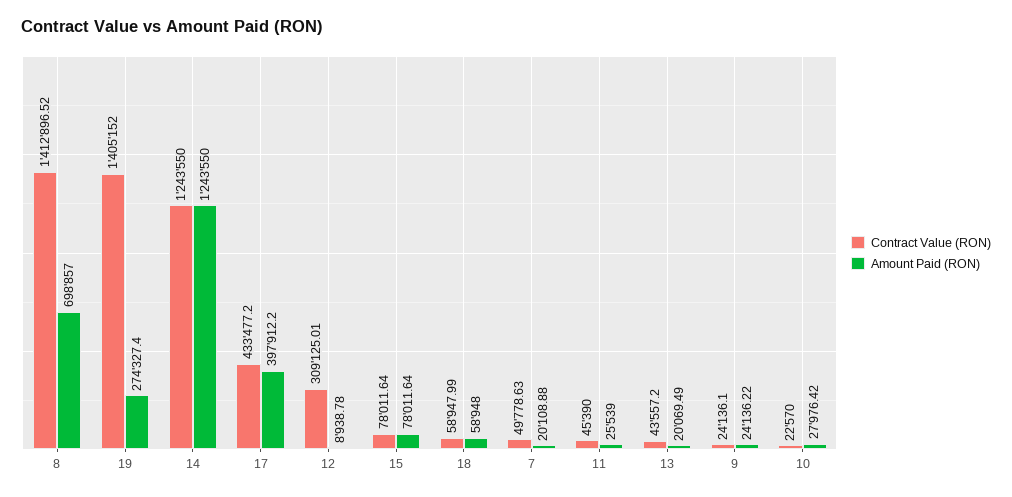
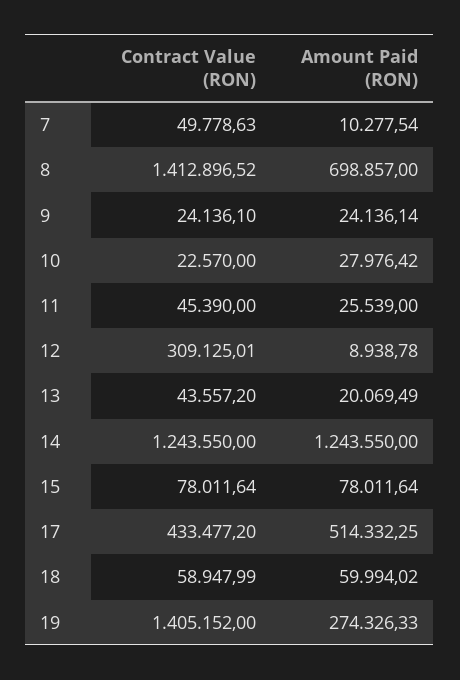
  {
    "Contract Value (RON)": {
      "8": 1412896.52,
      "19": 1405152,
      "14": 1243550,
      "17": 433477.2,
      "12": 309125.01,
      "15": 78011.64,
      "18": 58947.99,
      "7": 49778.63,
      "11": 45390,
      "13": 43557.2,
      "9": 24136.1,
      "10": 22570
    },
    "Amount Paid (RON)": {
      "8": 698857,
-     "19": 274327.4,
+     "19": 274326.33,
      "14": 1243550,
-     "17": 397912.2,
+     "17": 514332.25,
      "12": 8938.78,
      "15": 78011.64,
-     "18": 58948,
+     "18": 59994.02,
-     "7": 20108.88,
+     "7": 10277.54,
      "11": 25539,
      "13": 20069.49,
-     "9": 24136.22,
+     "9": 24136.14,
      "10": 27976.42
    }
  }

